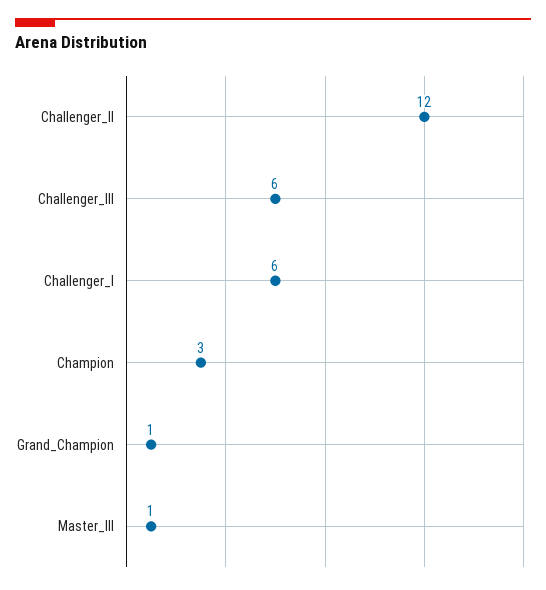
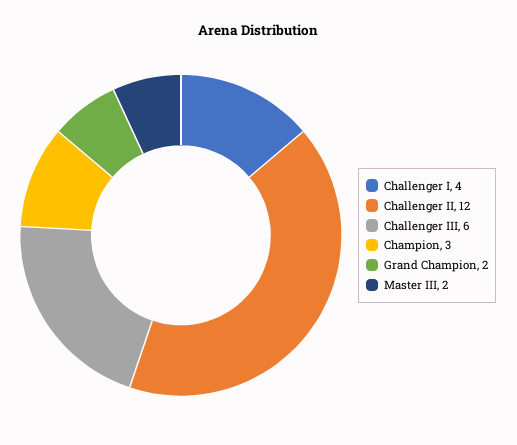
  {
    "Challenger_II": 12,
    "Challenger_III": 6,
-   "Challenger_I": 6,
+   "Challenger_I": 4,
    "Champion": 3,
-   "Grand_Champion": 1,
+   "Grand_Champion": 2,
-   "Master_III": 1
+   "Master_III": 2
  }

